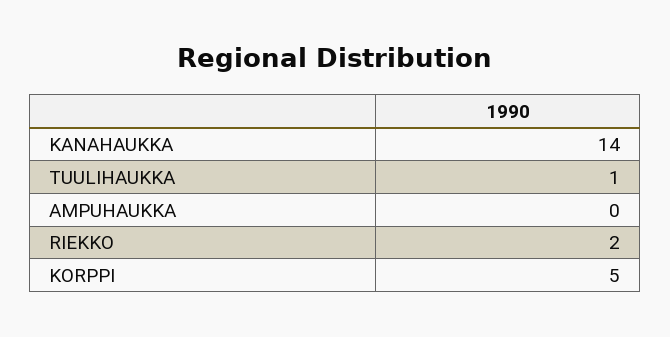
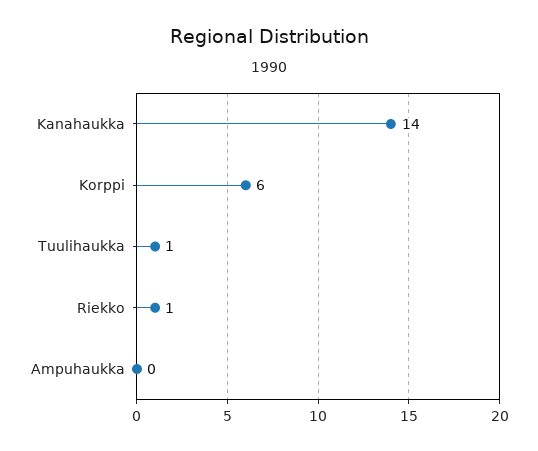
  {
    "KANAHAUKKA": 14,
    "TUULIHAUKKA": 1,
    "AMPUHAUKKA": 0,
-   "RIEKKO": 2,
+   "RIEKKO": 1,
-   "KORPPI": 5
+   "KORPPI": 6
  }

